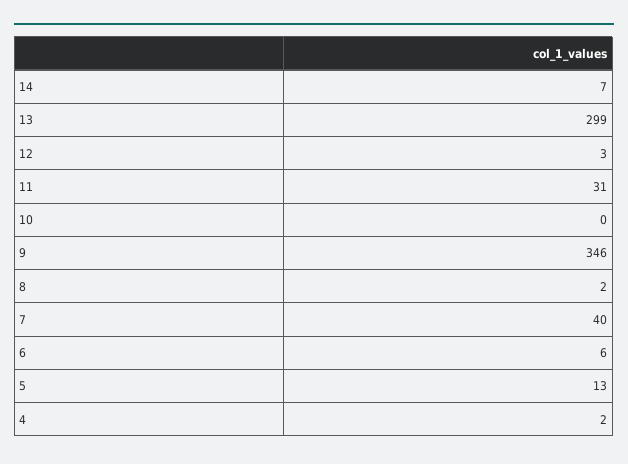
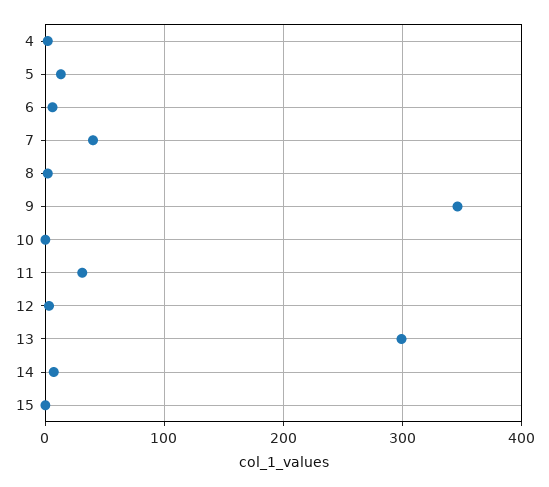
  {
    "14": 7,
    "13": 299,
    "12": 3,
    "11": 31,
    "10": 0,
    "9": 346,
    "8": 2,
    "7": 40,
    "6": 6,
    "5": 13,
-   "4": 2
+   "4": 2,
+   "15": 0
  }

